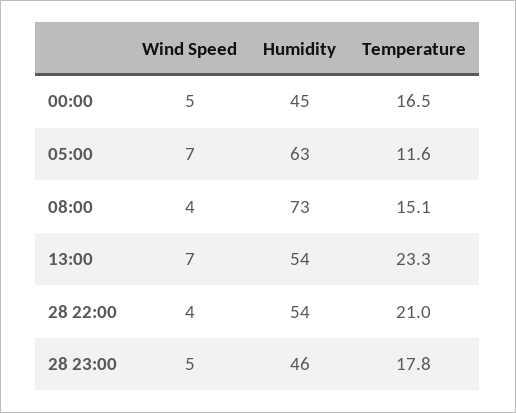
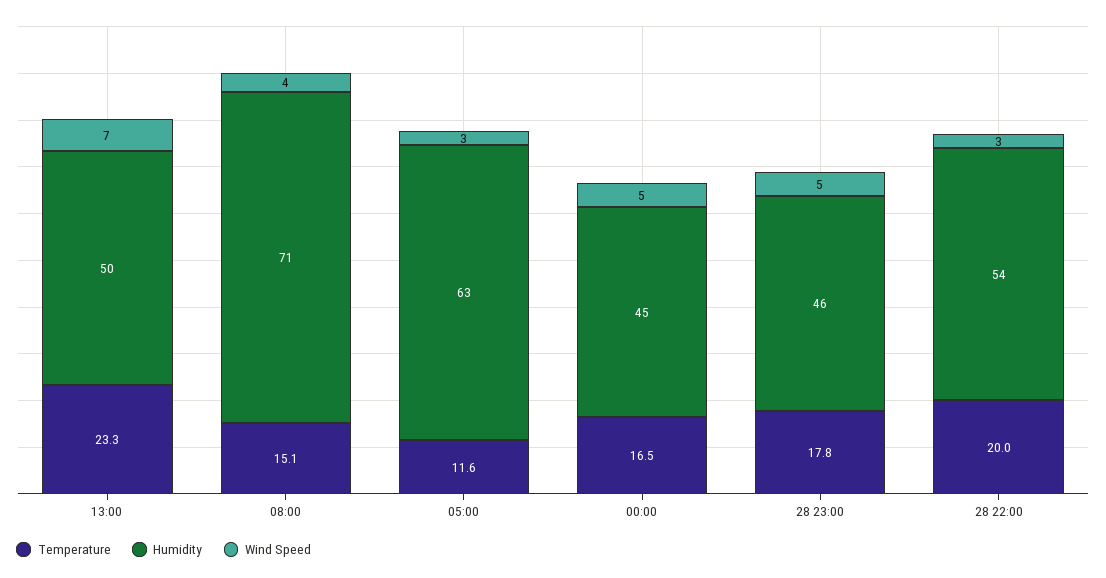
  {
    "Wind Speed": {
      "00:00": 5,
-     "05:00": 7,
+     "05:00": 3,
      "08:00": 4,
      "13:00": 7,
-     "28 22:00": 4,
+     "28 22:00": 3,
      "28 23:00": 5
    },
    "Humidity": {
      "00:00": 45,
      "05:00": 63,
-     "08:00": 73,
+     "08:00": 71,
-     "13:00": 54,
+     "13:00": 50,
      "28 22:00": 54,
      "28 23:00": 46
    },
    "Temperature": {
      "00:00": 16.5,
      "05:00": 11.6,
      "08:00": 15.1,
      "13:00": 23.3,
-     "28 22:00": 21,
+     "28 22:00": 20,
      "28 23:00": 17.8
    }
  }

